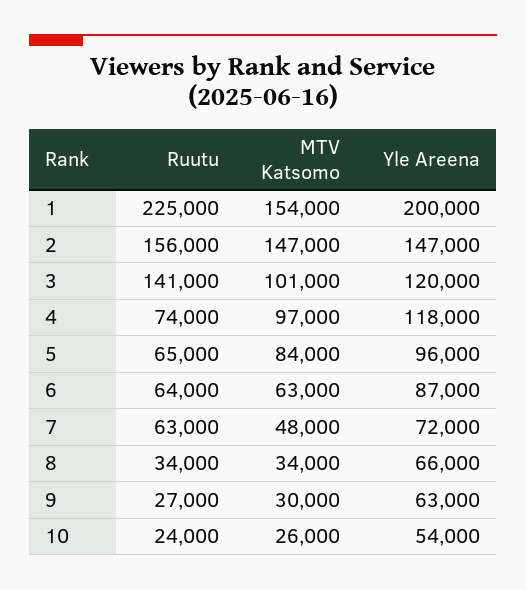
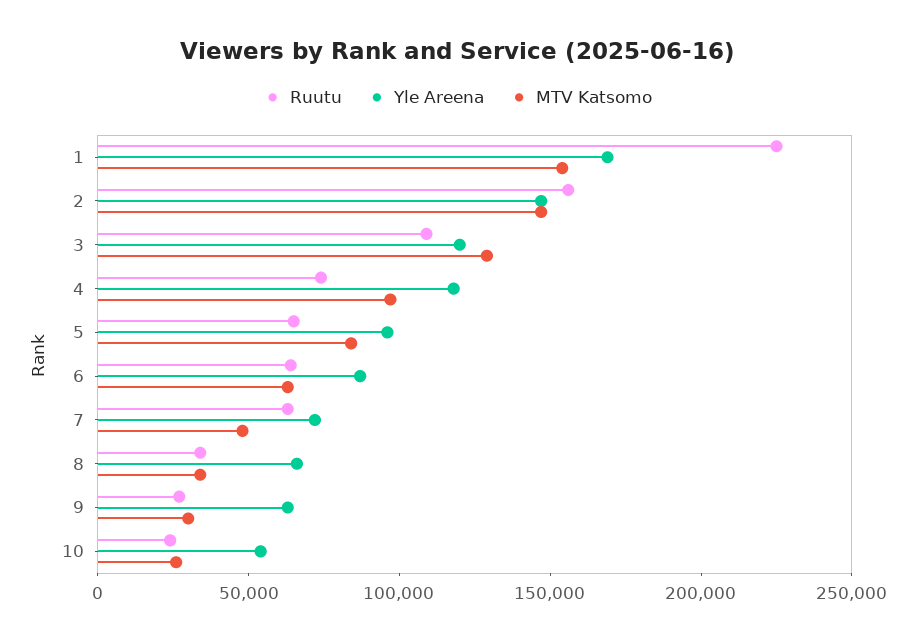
  {
    "Ruutu": {
      "1": 225000,
      "2": 156000,
-     "3": 141000,
+     "3": 110000,
      "4": 74000,
      "5": 65000,
      "6": 64000,
      "7": 63000,
      "8": 34000,
      "9": 27000,
      "10": 24000
    },
    "MTV Katsomo": {
      "1": 154000,
      "2": 147000,
-     "3": 101000,
+     "3": 130000,
      "4": 97000,
      "5": 84000,
      "6": 63000,
      "7": 48000,
      "8": 34000,
      "9": 30000,
      "10": 26000
    },
    "Yle Areena": {
-     "1": 200000,
+     "1": 170000,
      "2": 147000,
      "3": 120000,
      "4": 118000,
      "5": 96000,
      "6": 87000,
      "7": 72000,
      "8": 66000,
      "9": 63000,
      "10": 54000
    }
  }

